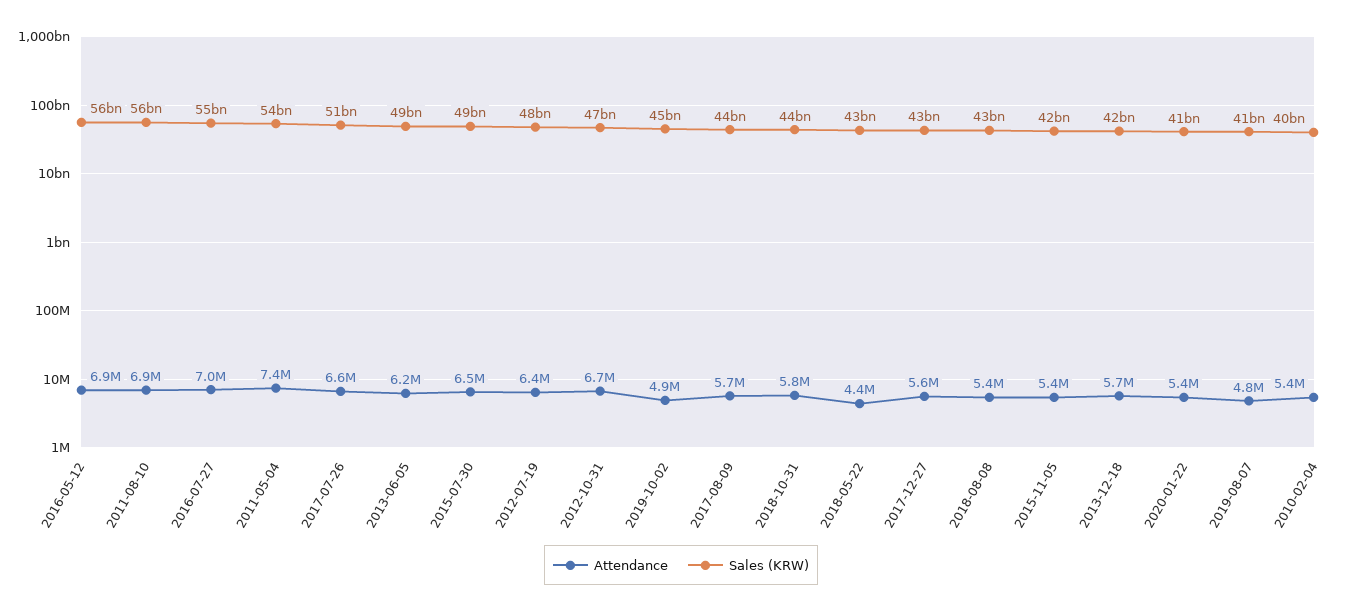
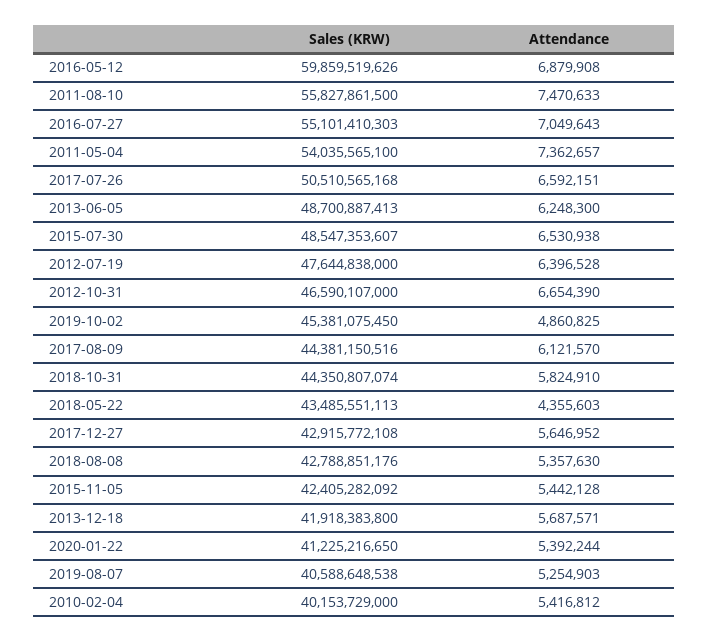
  {
    "Attendance": {
      "2016-05-12": 6879908,
-     "2011-08-10": 6900000,
+     "2011-08-10": 7470633,
      "2016-07-27": 7049643,
      "2011-05-04": 7362657,
      "2017-07-26": 6592151,
      "2013-06-05": 6248300,
      "2015-07-30": 6530938,
      "2012-07-19": 6396528,
      "2012-10-31": 6654390,
      "2019-10-02": 4860825,
-     "2017-08-09": 5700000,
+     "2017-08-09": 6121570,
      "2018-10-31": 5824910,
      "2018-05-22": 4355603,
      "2017-12-27": 5646952,
      "2018-08-08": 5357630,
      "2015-11-05": 5442128,
      "2013-12-18": 5687571,
      "2020-01-22": 5392244,
-     "2019-08-07": 4800000,
+     "2019-08-07": 5254903,
      "2010-02-04": 5416812
    },
    "Sales (KRW)": {
-     "2016-05-12": 56000000000,
+     "2016-05-12": 59859519626,
      "2011-08-10": 55827861500,
      "2016-07-27": 55101410303,
      "2011-05-04": 54035565100,
      "2017-07-26": 50510565168,
      "2013-06-05": 48700887413,
      "2015-07-30": 48547353607,
      "2012-07-19": 47644838000,
      "2012-10-31": 46590107000,
      "2019-10-02": 45381075450,
      "2017-08-09": 44381150516,
      "2018-10-31": 44350807074,
      "2018-05-22": 43485551113,
      "2017-12-27": 42915772108,
      "2018-08-08": 42788851176,
      "2015-11-05": 42405282092,
      "2013-12-18": 41918383800,
      "2020-01-22": 41225216650,
      "2019-08-07": 40588648538,
      "2010-02-04": 40153729000
    }
  }

